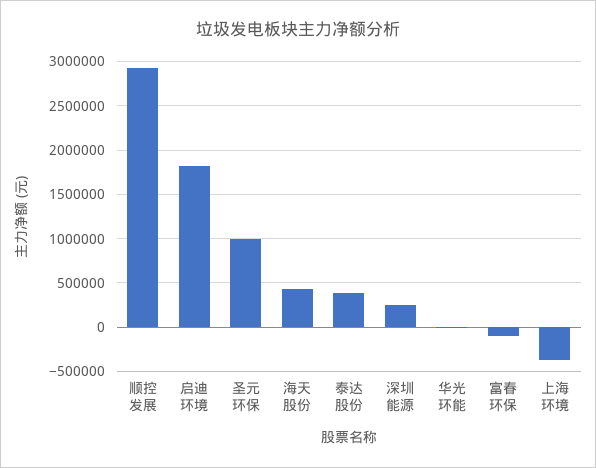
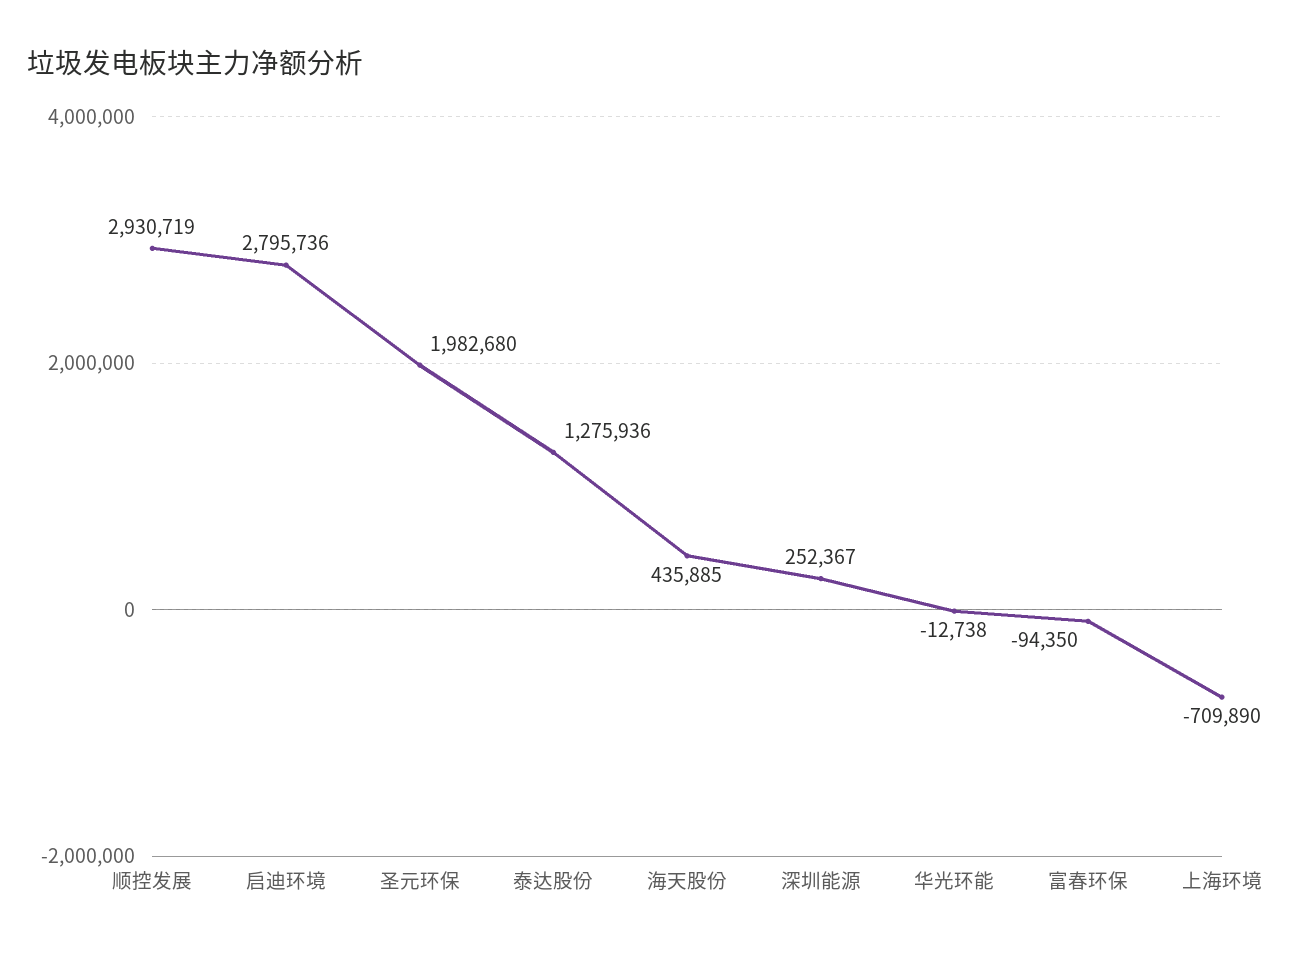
  {
    "顺控发展": 2930719,
-   "启迪环境": 1800000,
+   "启迪环境": 2795736,
-   "圣元环保": 1000000,
+   "圣元环保": 1982680,
    "海天股份": 435885,
-   "泰达股份": 400000,
+   "泰达股份": 1275936,
    "深圳能源": 252367,
    "华光环能": -12738,
    "富春环保": -94350,
-   "上海环境": -400000
+   "上海环境": -709890
  }

